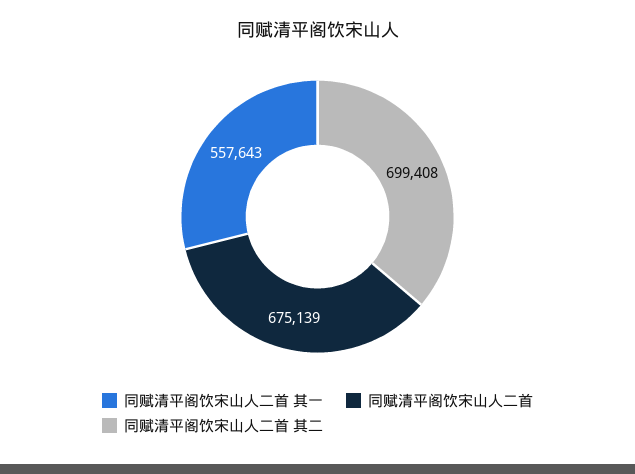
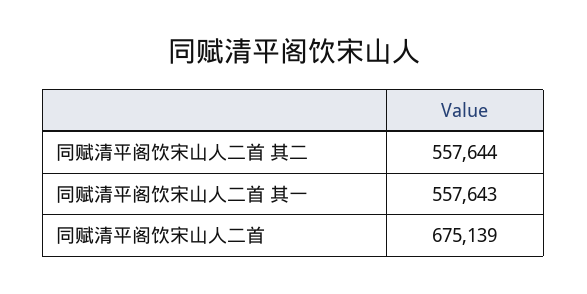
  {
    "同赋清平阁饮宋山人二首 其一": 557643,
    "同赋清平阁饮宋山人二首": 675139,
-   "同赋清平阁饮宋山人二首 其二": 699408
+   "同赋清平阁饮宋山人二首 其二": 557644
  }

